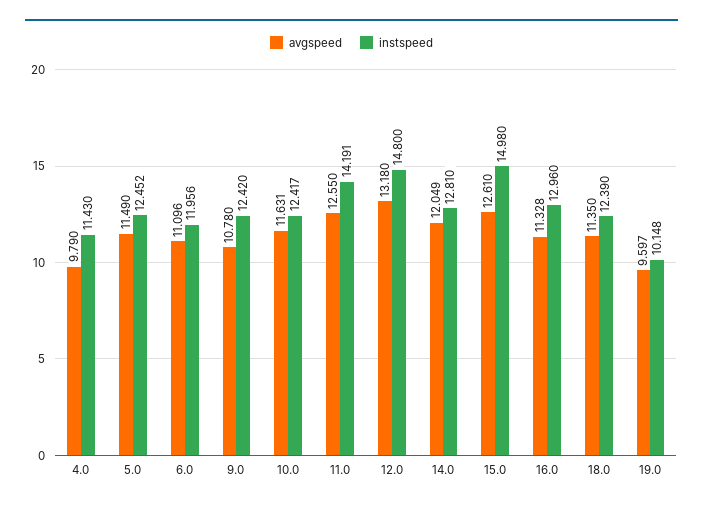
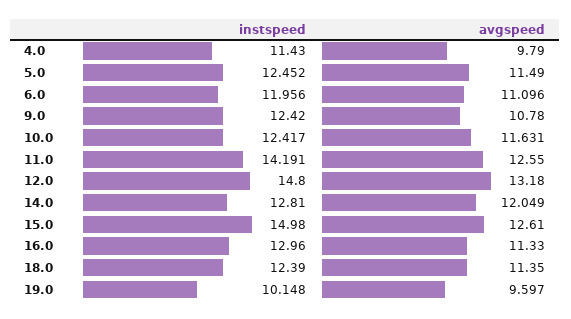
  {
    "avgspeed": {
      "4.0": 9.79,
      "5.0": 11.49,
      "6.0": 11.096,
      "9.0": 10.78,
      "10.0": 11.631,
      "11.0": 12.55,
      "12.0": 13.18,
      "14.0": 12.049,
      "15.0": 12.61,
-     "16.0": 11.328,
+     "16.0": 11.33,
      "18.0": 11.35,
      "19.0": 9.597
    },
    "instspeed": {
      "4.0": 11.43,
      "5.0": 12.452,
      "6.0": 11.956,
      "9.0": 12.42,
      "10.0": 12.417,
      "11.0": 14.191,
      "12.0": 14.8,
      "14.0": 12.81,
      "15.0": 14.98,
      "16.0": 12.96,
      "18.0": 12.39,
      "19.0": 10.148
    }
  }

